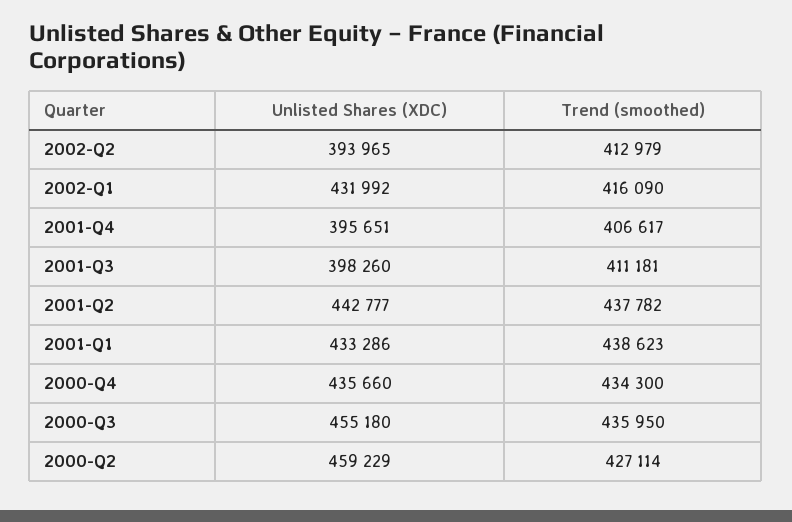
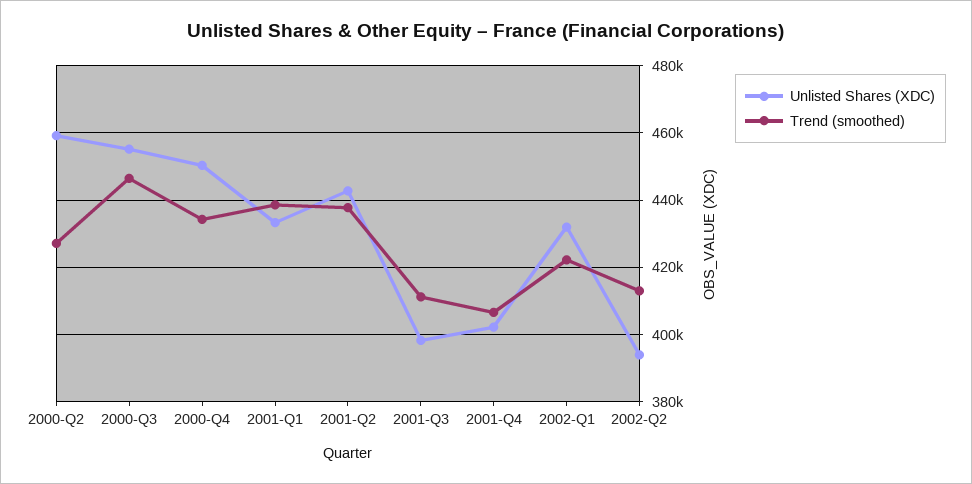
  {
    "Unlisted Shares (XDC)": {
      "2002-Q2": 393965,
      "2002-Q1": 431992,
-     "2001-Q4": 395651,
+     "2001-Q4": 402000,
      "2001-Q3": 398260,
      "2001-Q2": 442777,
      "2001-Q1": 433286,
-     "2000-Q4": 435660,
+     "2000-Q4": 450000,
      "2000-Q3": 455180,
      "2000-Q2": 459229
    },
    "Trend (smoothed)": {
      "2002-Q2": 412979,
-     "2002-Q1": 416090,
+     "2002-Q1": 422000,
      "2001-Q4": 406617,
      "2001-Q3": 411181,
      "2001-Q2": 437782,
      "2001-Q1": 438623,
      "2000-Q4": 434300,
-     "2000-Q3": 435950,
+     "2000-Q3": 446000,
      "2000-Q2": 427114
    }
  }

